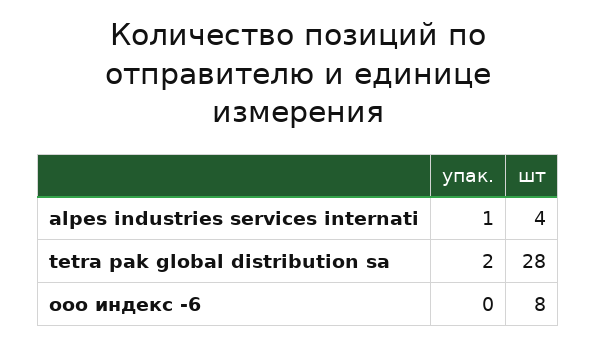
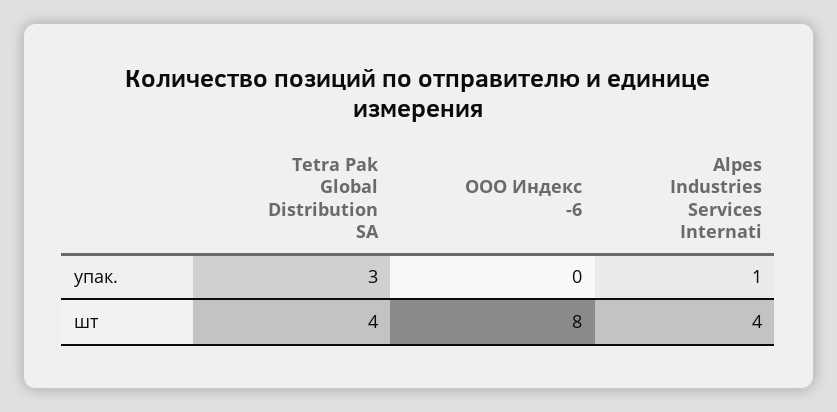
  {
    "упак.": {
      "alpes industries services internati": 1,
-     "tetra pak global distribution sa": 2,
+     "tetra pak global distribution sa": 3,
      "ооо индекс -6": 0
    },
    "шт": {
      "alpes industries services internati": 4,
-     "tetra pak global distribution sa": 28,
+     "tetra pak global distribution sa": 4,
      "ооо индекс -6": 8
    }
  }

